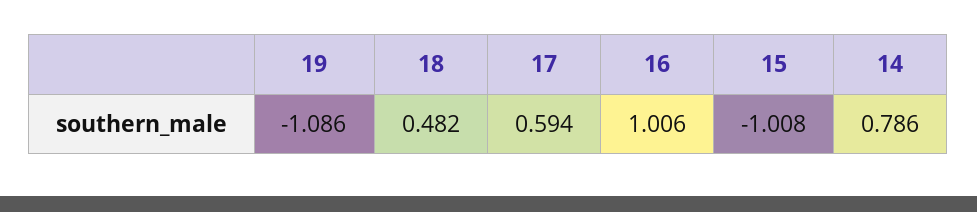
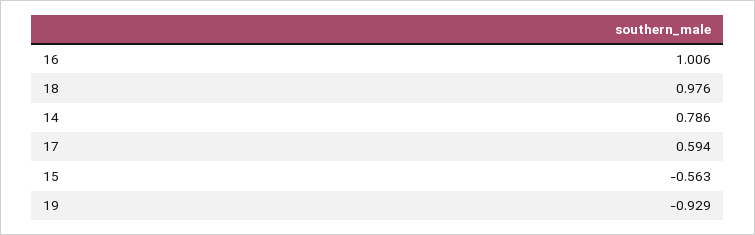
  {
-   "19": -1.086,
+   "19": -0.929,
-   "18": 0.482,
+   "18": 0.976,
    "17": 0.594,
    "16": 1.006,
-   "15": -1.008,
+   "15": -0.563,
    "14": 0.786
  }

